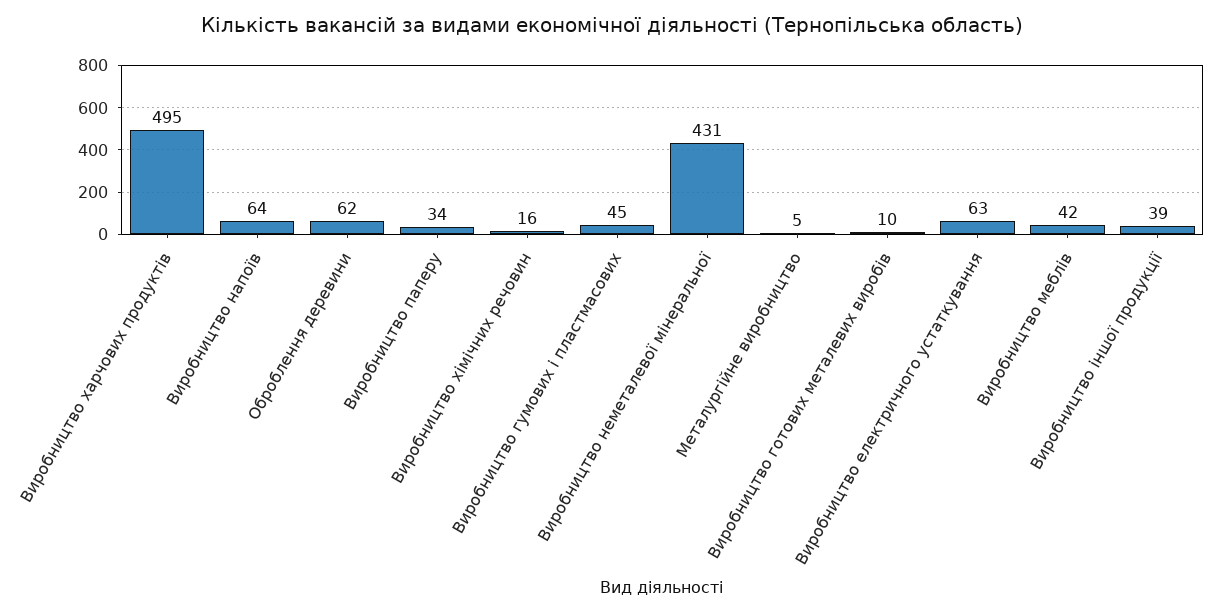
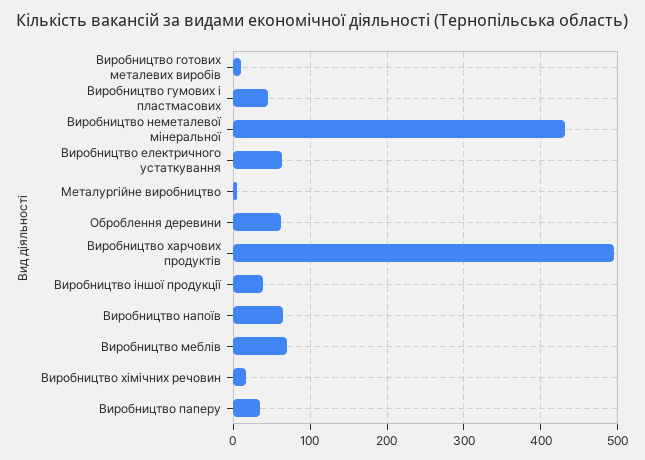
  {
    "Виробництво харчових продуктів": 495,
    "Виробництво напоїв": 64,
    "Оброблення деревини": 62,
    "Виробництво паперу": 34,
    "Виробництво хімічних речовин": 16,
    "Виробництво гумових і пластмасових": 45,
    "Виробництво неметалевої мінеральної": 431,
    "Металургійне виробництво": 5,
    "Виробництво готових металевих виробів": 10,
    "Виробництво електричного устаткування": 63,
-   "Виробництво меблів": 42,
+   "Виробництво меблів": 70,
    "Виробництво іншої продукції": 39
  }

